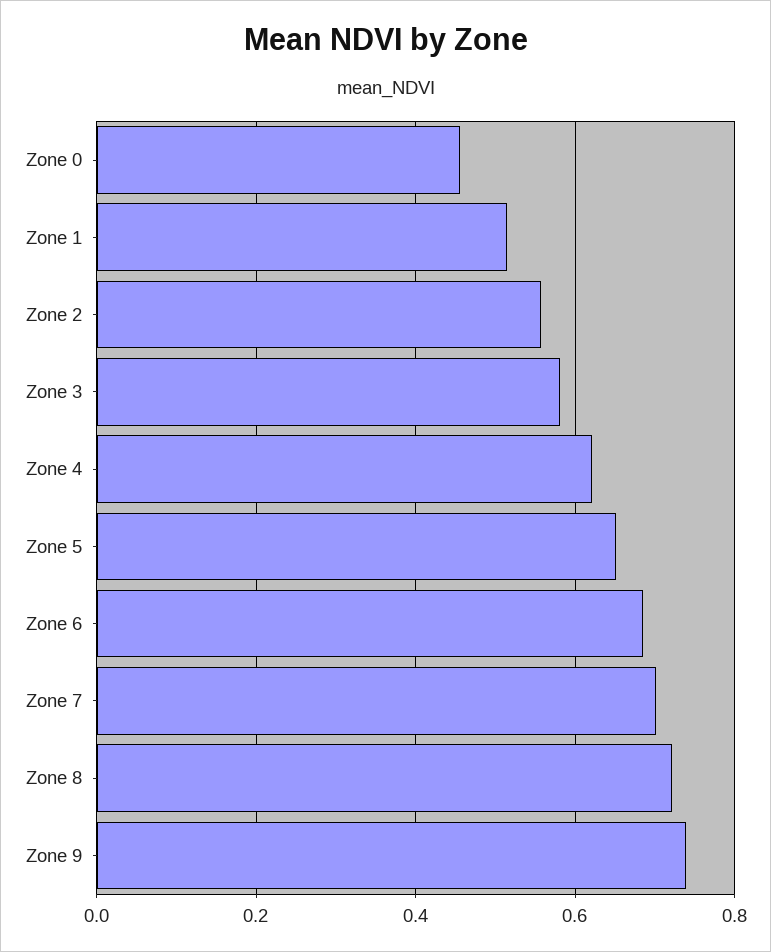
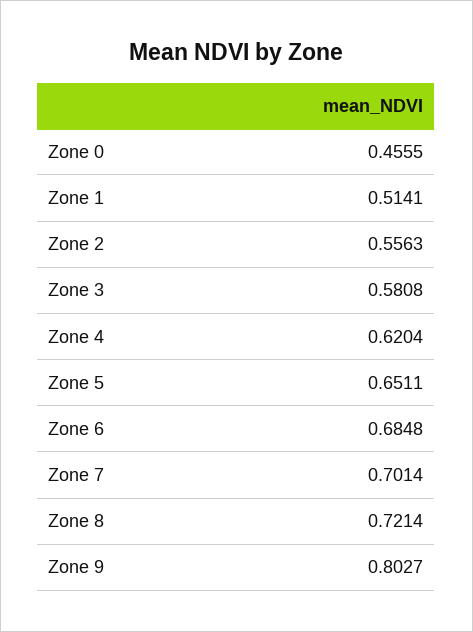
  {
    "Zone 0": 0.4555,
    "Zone 1": 0.5141,
    "Zone 2": 0.5563,
    "Zone 3": 0.5808,
    "Zone 4": 0.6204,
    "Zone 5": 0.6511,
    "Zone 6": 0.6848,
    "Zone 7": 0.7014,
    "Zone 8": 0.7214,
-   "Zone 9": 0.74
+   "Zone 9": 0.8027
  }

